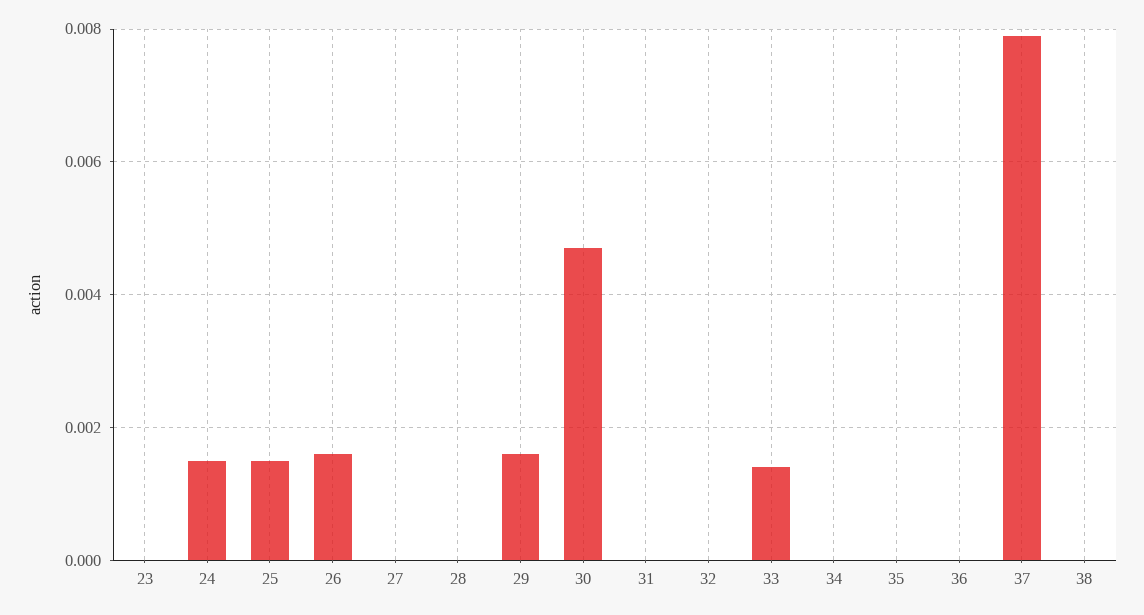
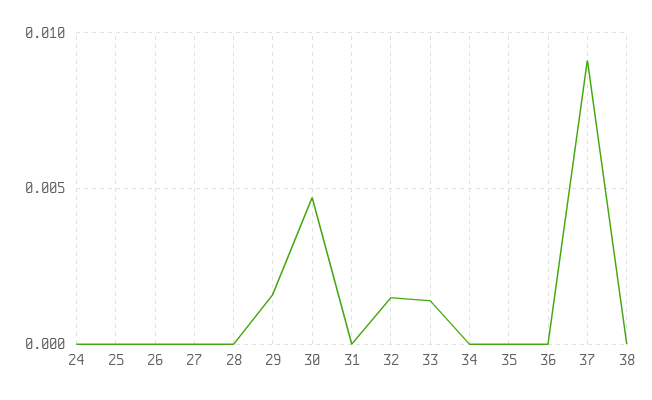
  {
-   "23": 0,
-   "24": 0.0015,
+   "24": 0,
-   "25": 0.0015,
+   "25": 0,
-   "26": 0.0015,
+   "26": 0,
    "27": 0,
    "28": 0,
    "29": 0.0015,
    "30": 0.0045,
    "31": 0,
-   "32": 0,
+   "32": 0.0015,
    "33": 0.0015,
    "34": 0,
    "35": 0,
    "36": 0,
-   "37": 0.008,
+   "37": 0.009,
    "38": 0
  }

